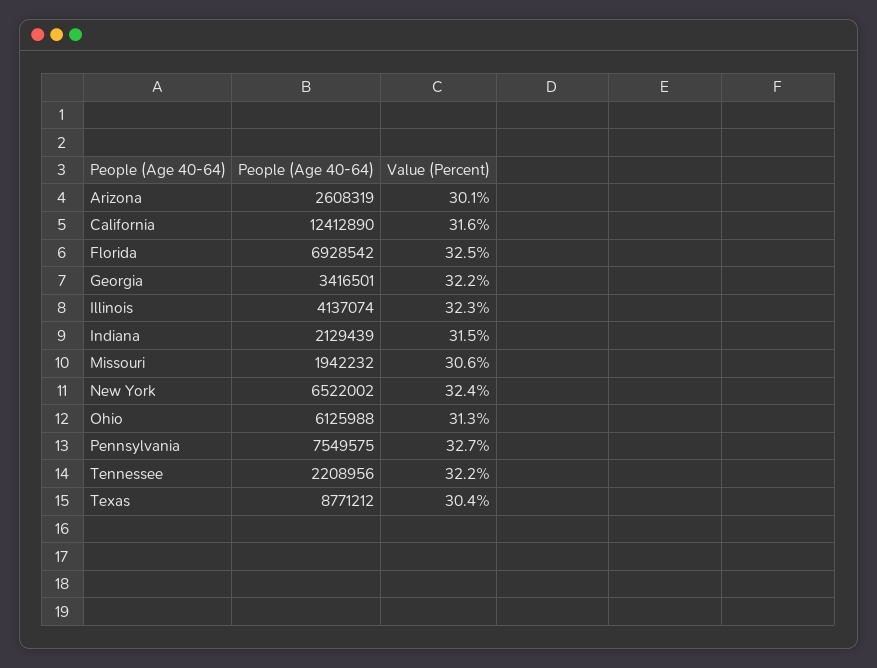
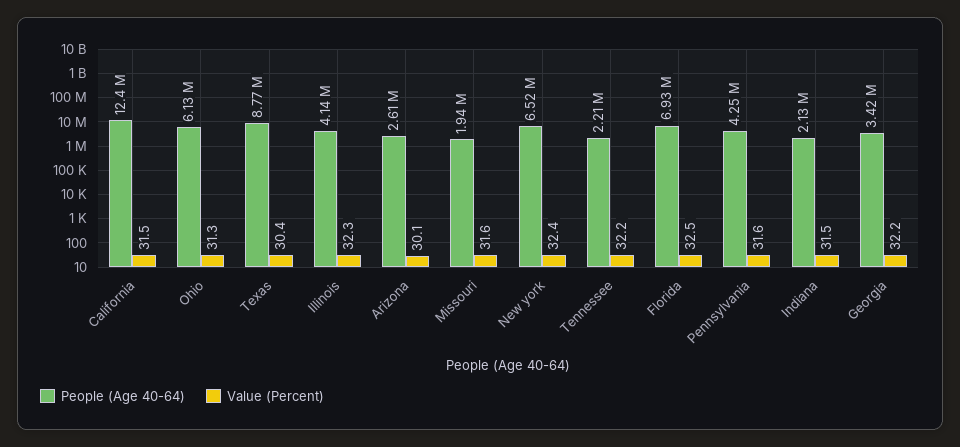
  {
    "People (Age 40-64)": {
      "Arizona": 2608319,
      "California": 12412890,
      "Florida": 6928542,
      "Georgia": 3416501,
      "Illinois": 4137074,
      "Indiana": 2129439,
      "Missouri": 1942232,
      "New York": 6522002,
      "Ohio": 6125988,
-     "Pennsylvania": 7549575,
+     "Pennsylvania": 4250000,
      "Tennessee": 2208956,
      "Texas": 8771212
    },
    "Value (Percent)": {
      "Arizona": 30.1,
-     "California": 31.6,
+     "California": 31.5,
      "Florida": 32.5,
      "Georgia": 32.2,
      "Illinois": 32.3,
      "Indiana": 31.5,
-     "Missouri": 30.6,
+     "Missouri": 31.6,
      "New York": 32.4,
      "Ohio": 31.3,
-     "Pennsylvania": 32.7,
+     "Pennsylvania": 31.6,
      "Tennessee": 32.2,
      "Texas": 30.4
    }
  }

